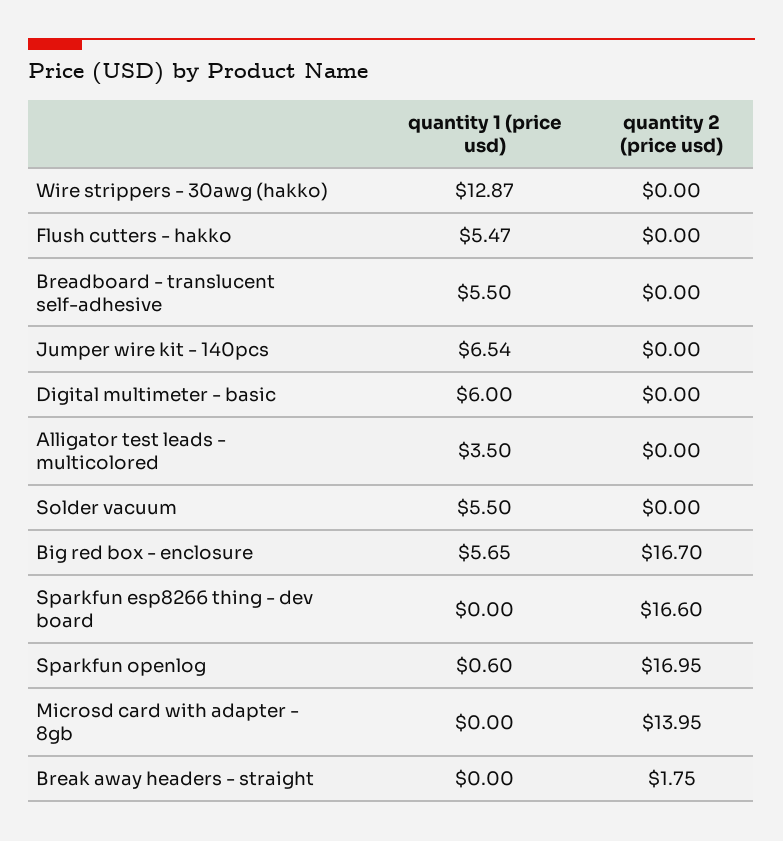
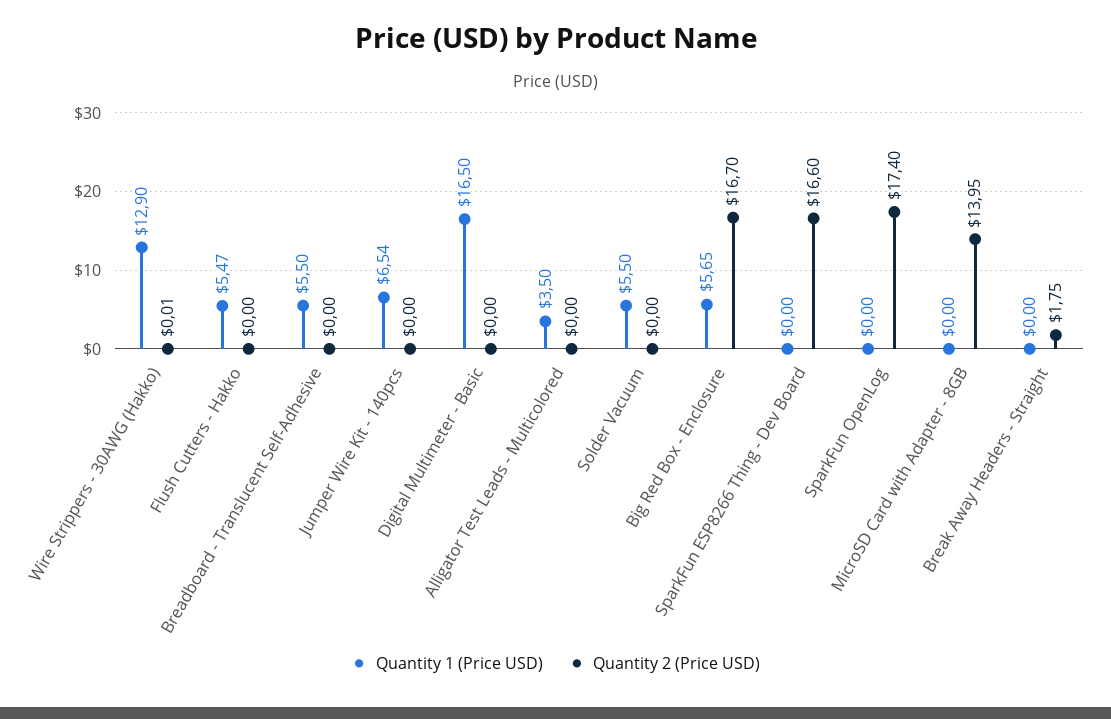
  {
    "quantity 1 (price usd)": {
-     "Wire strippers - 30awg (hakko)": 12.87,
+     "Wire strippers - 30awg (hakko)": 12.9,
      "Flush cutters - hakko": 5.47,
      "Breadboard - translucent self-adhesive": 5.5,
      "Jumper wire kit - 140pcs": 6.54,
-     "Digital multimeter - basic": 6,
+     "Digital multimeter - basic": 16.5,
      "Alligator test leads - multicolored": 3.5,
      "Solder vacuum": 5.5,
      "Big red box - enclosure": 5.65,
      "Sparkfun esp8266 thing - dev board": 0,
-     "Sparkfun openlog": 0.6,
+     "Sparkfun openlog": 0,
      "Microsd card with adapter - 8gb": 0,
      "Break away headers - straight": 0
    },
    "quantity 2 (price usd)": {
-     "Wire strippers - 30awg (hakko)": 0,
+     "Wire strippers - 30awg (hakko)": 0.01,
      "Flush cutters - hakko": 0,
      "Breadboard - translucent self-adhesive": 0,
      "Jumper wire kit - 140pcs": 0,
      "Digital multimeter - basic": 0,
      "Alligator test leads - multicolored": 0,
      "Solder vacuum": 0,
      "Big red box - enclosure": 16.7,
      "Sparkfun esp8266 thing - dev board": 16.6,
-     "Sparkfun openlog": 16.95,
+     "Sparkfun openlog": 17.4,
      "Microsd card with adapter - 8gb": 13.95,
      "Break away headers - straight": 1.75
    }
  }

